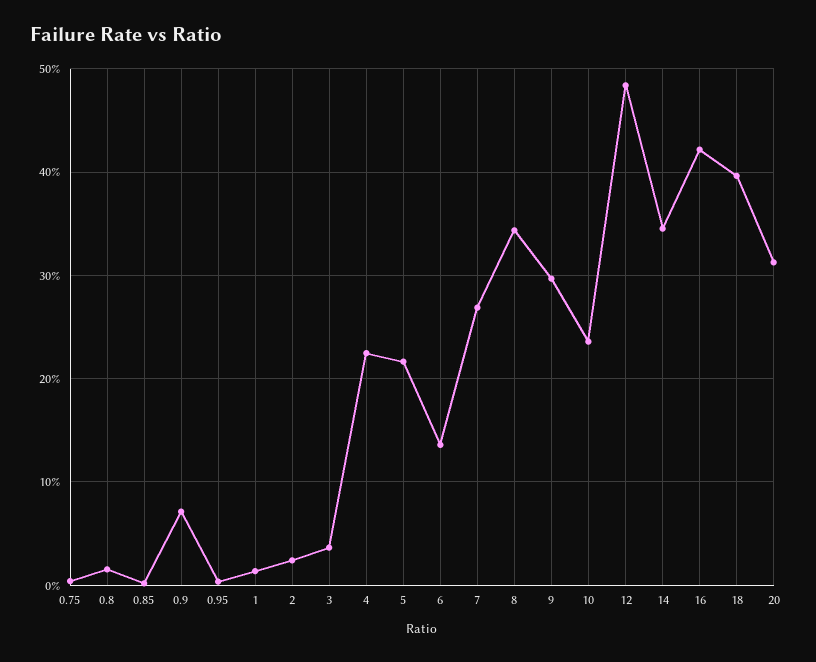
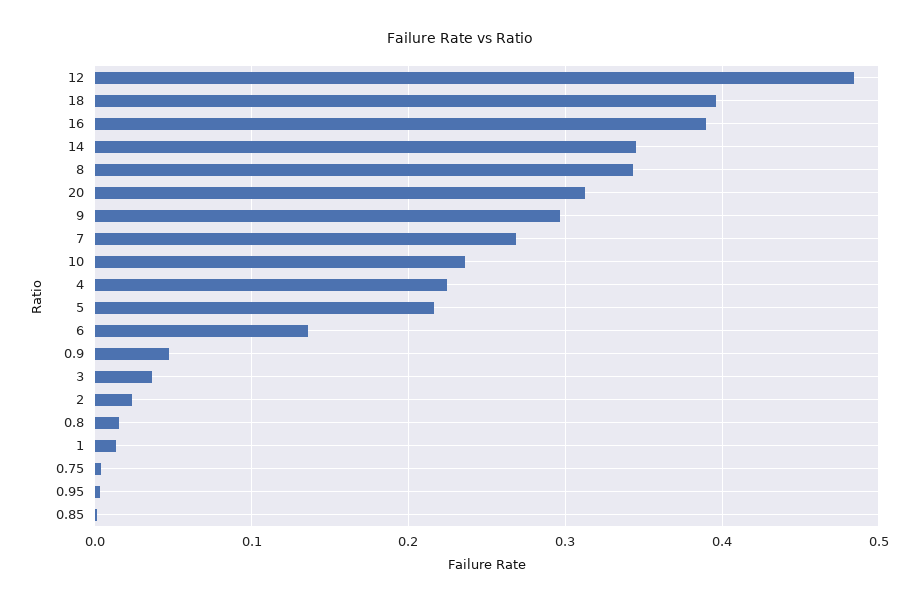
  {
    "0.75": 0,
    "0.8": 0.02,
    "0.85": 0,
-   "0.9": 0.07,
+   "0.9": 0.05,
    "0.95": 0,
    "1": 0.01,
    "2": 0.02,
    "3": 0.04,
    "4": 0.22,
    "5": 0.22,
    "6": 0.14,
    "7": 0.27,
    "8": 0.34,
    "9": 0.3,
    "10": 0.24,
    "12": 0.48,
    "14": 0.35,
-   "16": 0.42,
+   "16": 0.39,
    "18": 0.4,
    "20": 0.31
  }

